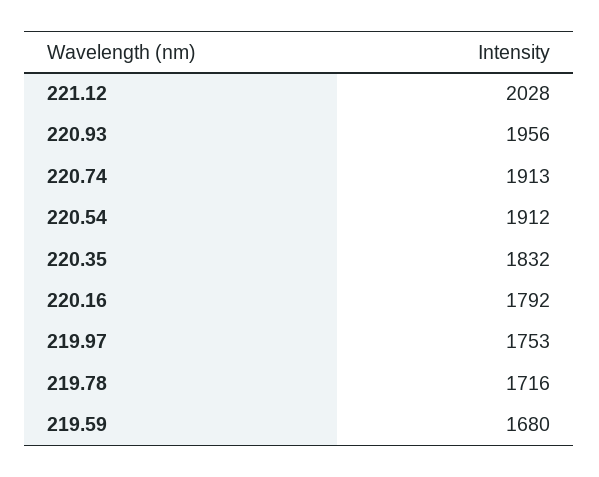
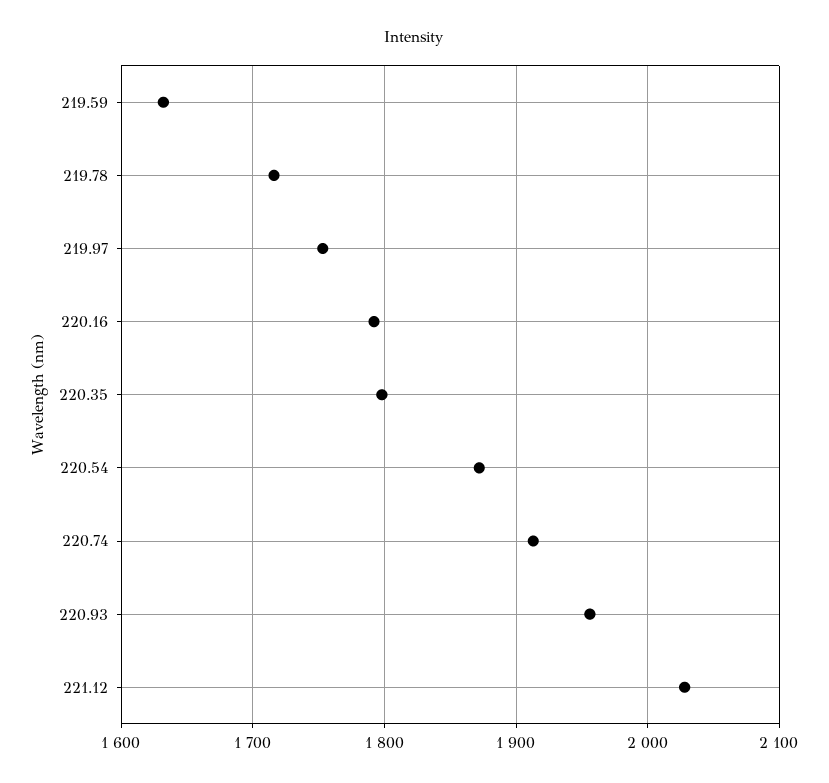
  {
    "221.12": 2028,
    "220.93": 1956,
    "220.74": 1913,
-   "220.54": 1912,
+   "220.54": 1870,
-   "220.35": 1832,
+   "220.35": 1800,
    "220.16": 1792,
    "219.97": 1753,
    "219.78": 1716,
-   "219.59": 1680
+   "219.59": 1630
  }

